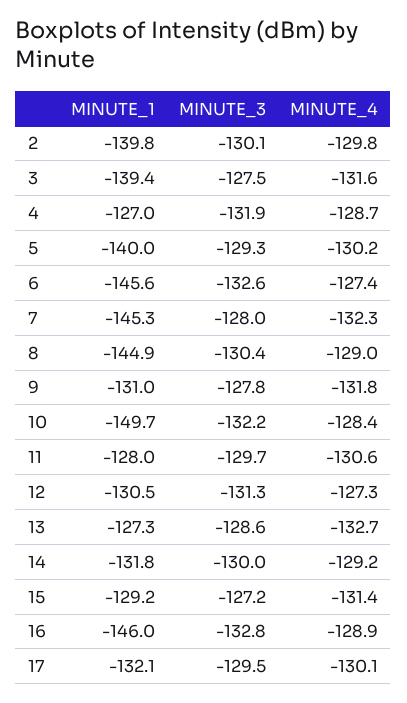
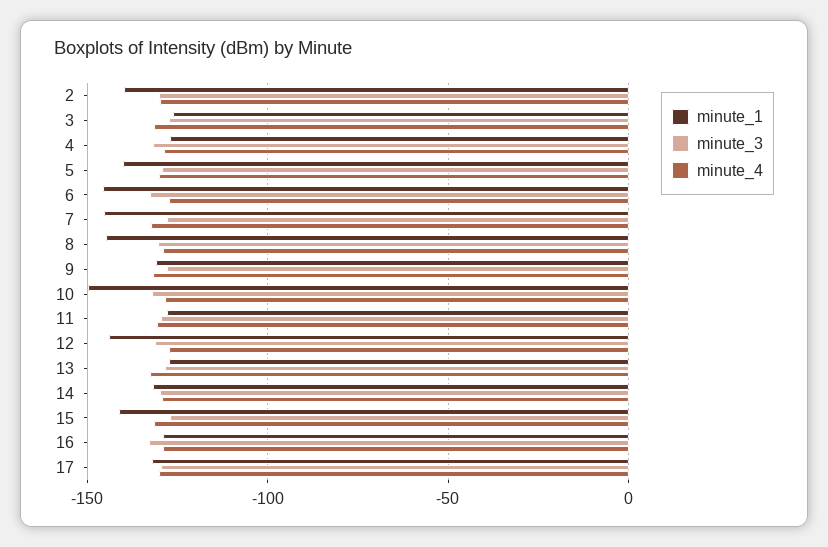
  {
    "MINUTE_1": {
      "2": -139.8,
-     "3": -139.4,
+     "3": -125,
      "4": -127,
      "5": -140,
      "6": -145.6,
      "7": -145.3,
      "8": -144.9,
      "9": -131,
      "10": -149.7,
      "11": -128,
-     "12": -130.5,
+     "12": -145,
      "13": -127.3,
      "14": -131.8,
-     "15": -129.2,
+     "15": -140,
-     "16": -146,
+     "16": -130,
      "17": -132.1
    },
    "MINUTE_3": {
      "2": -130.1,
      "3": -127.5,
      "4": -131.9,
      "5": -129.3,
      "6": -132.6,
      "7": -128,
      "8": -130.4,
      "9": -127.8,
      "10": -132.2,
      "11": -129.7,
      "12": -131.3,
      "13": -128.6,
      "14": -130,
      "15": -127.2,
      "16": -132.8,
      "17": -129.5
    },
    "MINUTE_4": {
      "2": -129.8,
      "3": -131.6,
      "4": -128.7,
      "5": -130.2,
      "6": -127.4,
      "7": -132.3,
      "8": -129,
      "9": -131.8,
      "10": -128.4,
      "11": -130.6,
      "12": -127.3,
      "13": -132.7,
      "14": -129.2,
      "15": -131.4,
      "16": -128.9,
      "17": -130.1
    }
  }

